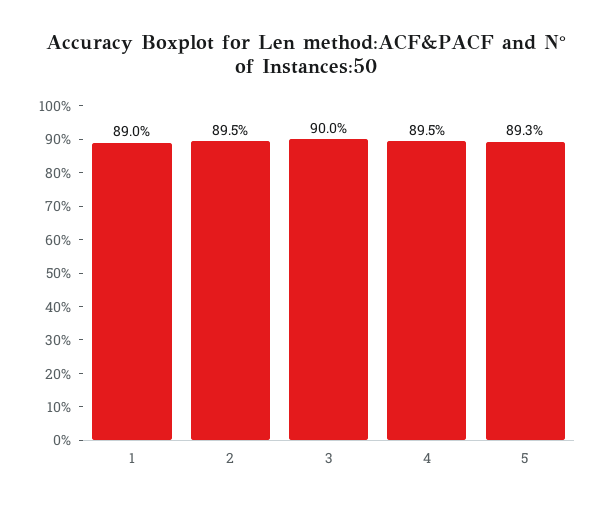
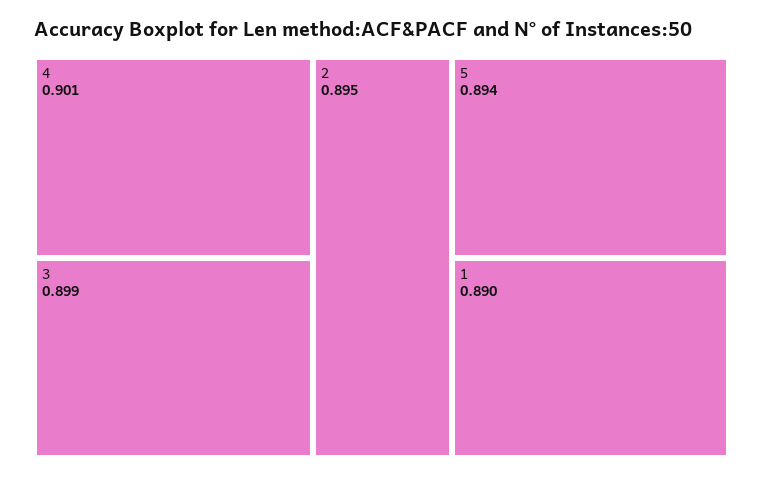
  {
    "1": 0.89,
    "2": 0.895,
-   "3": 0.9,
+   "3": 0.899,
-   "4": 0.895,
+   "4": 0.901,
-   "5": 0.893
+   "5": 0.894
  }

